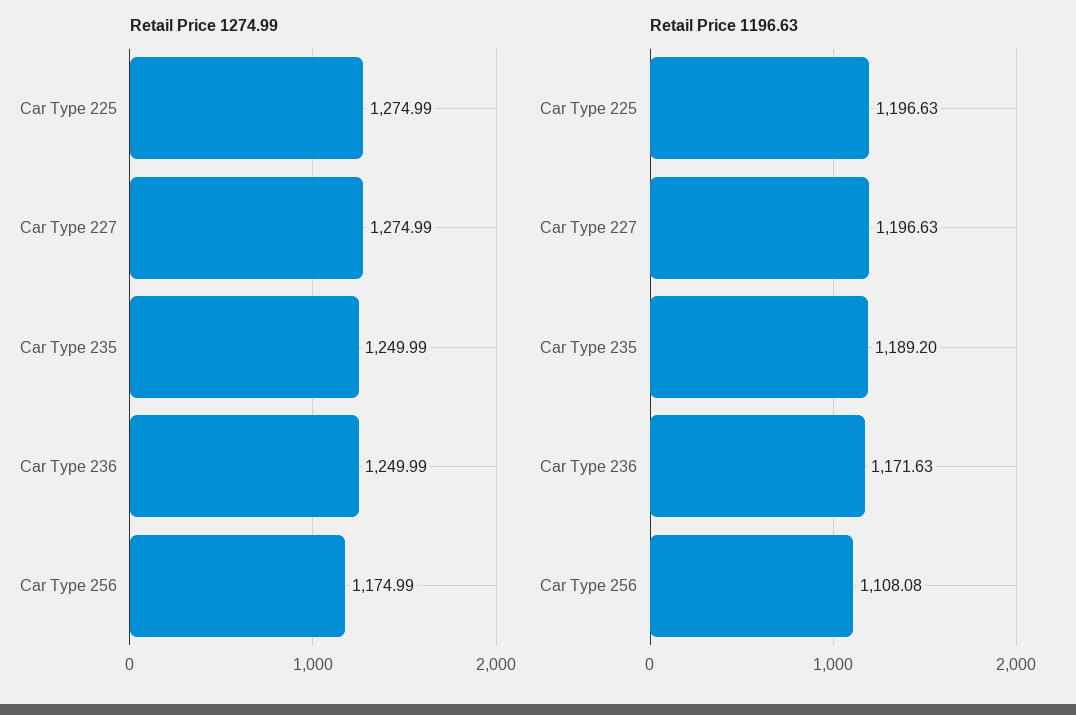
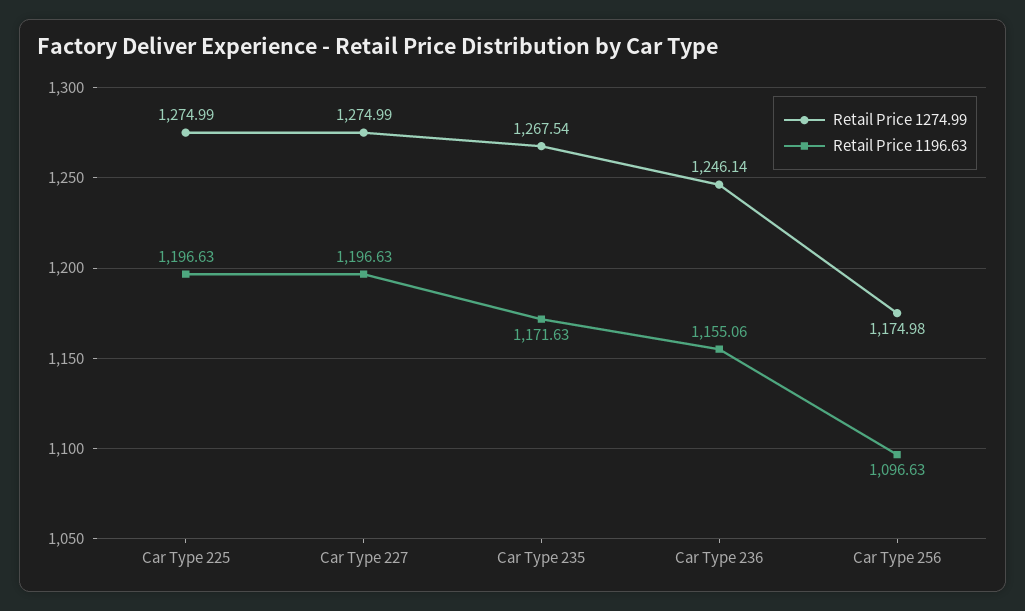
  {
    "Retail Price 1274.99": {
      "Car Type 225": 1274.99,
      "Car Type 227": 1274.99,
-     "Car Type 235": 1249.99,
+     "Car Type 235": 1267.54,
-     "Car Type 236": 1249.99,
+     "Car Type 236": 1246.14,
-     "Car Type 256": 1174.99
+     "Car Type 256": 1174.98
    },
    "Retail Price 1196.63": {
      "Car Type 225": 1196.63,
      "Car Type 227": 1196.63,
-     "Car Type 235": 1189.2,
+     "Car Type 235": 1171.63,
-     "Car Type 236": 1171.63,
+     "Car Type 236": 1155.06,
-     "Car Type 256": 1108.08
+     "Car Type 256": 1096.63
    }
  }

